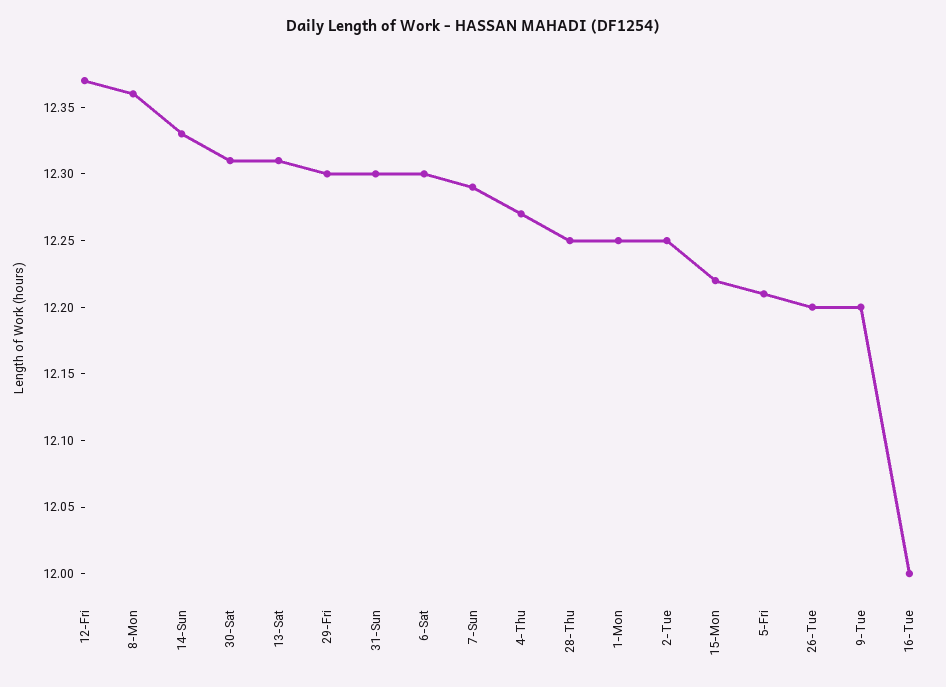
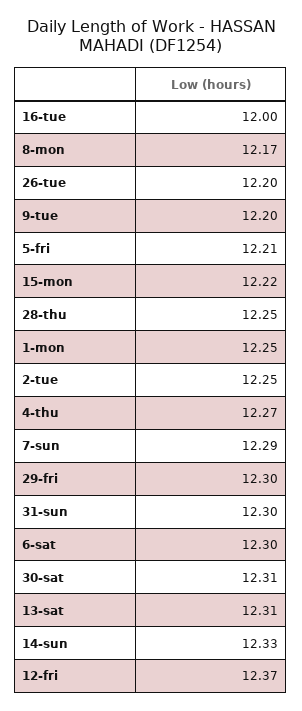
  {
    "12-Fri": 12.37,
-   "8-Mon": 12.36,
+   "8-Mon": 12.17,
    "14-Sun": 12.33,
    "30-Sat": 12.31,
    "13-Sat": 12.31,
    "29-Fri": 12.3,
    "31-Sun": 12.3,
    "6-Sat": 12.3,
    "7-Sun": 12.29,
    "4-Thu": 12.27,
    "28-Thu": 12.25,
    "1-Mon": 12.25,
    "2-Tue": 12.25,
    "15-Mon": 12.22,
    "5-Fri": 12.21,
    "26-Tue": 12.2,
    "9-Tue": 12.2,
    "16-Tue": 12
  }

